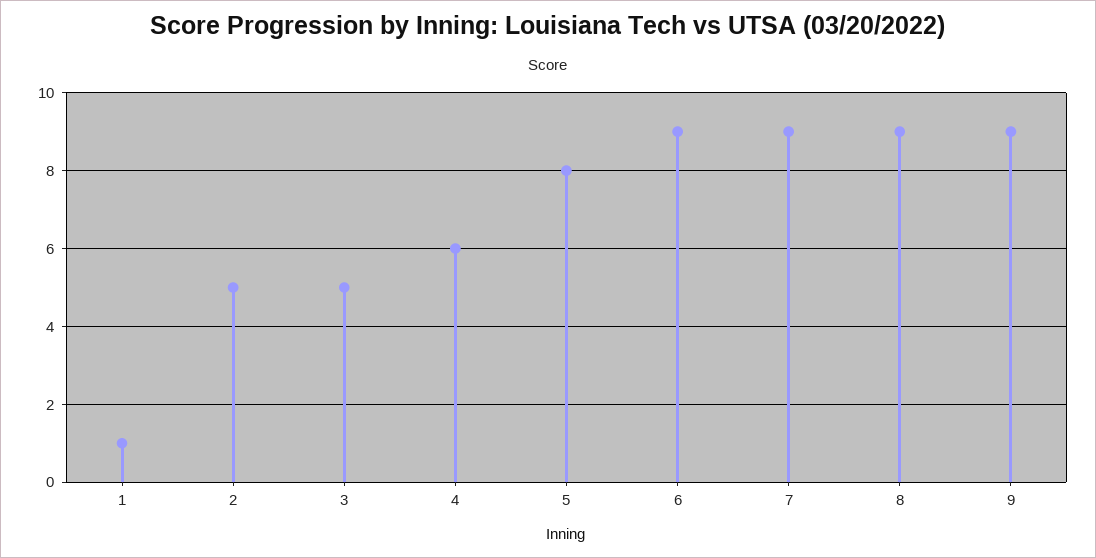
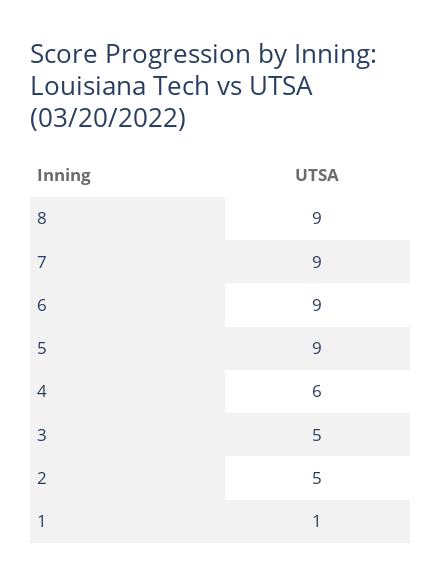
  {
    "1": 1,
    "2": 5,
    "3": 5,
    "4": 6,
-   "5": 8,
+   "5": 9,
    "6": 9,
    "7": 9,
-   "8": 9,
+   "8": 9
-   "9": 9
  }

